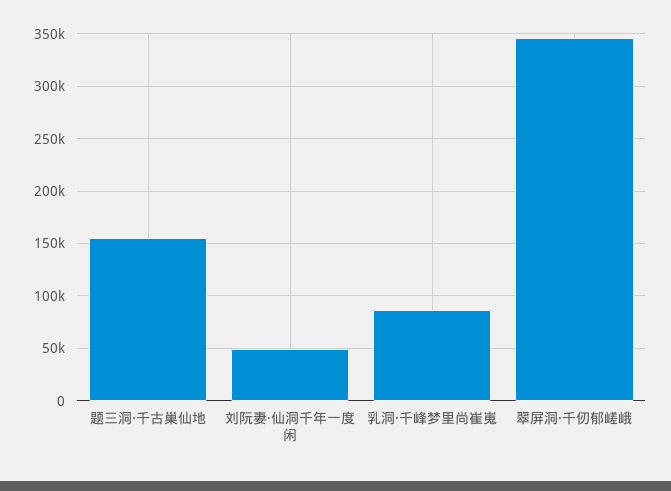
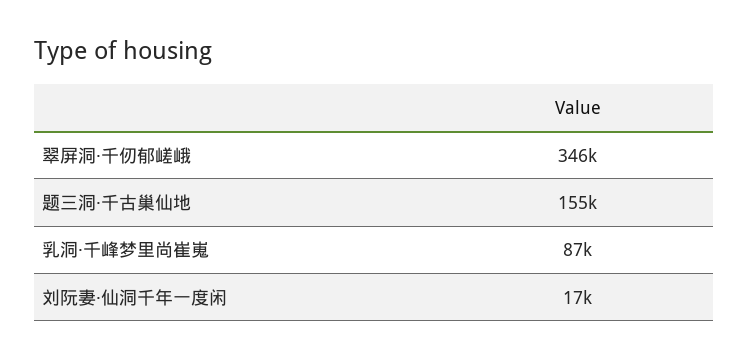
  {
    "题三洞·千古巢仙地": 155000,
-   "刘阮妻·仙洞千年一度闲": 50000,
+   "刘阮妻·仙洞千年一度闲": 17000,
    "乳洞·千峰梦里尚崔嵬": 87000,
    "翠屏洞·千仞郁嵯峨": 346000
  }

